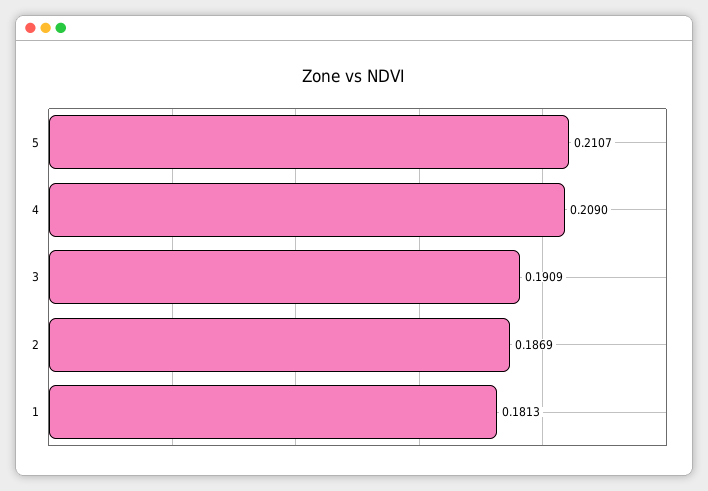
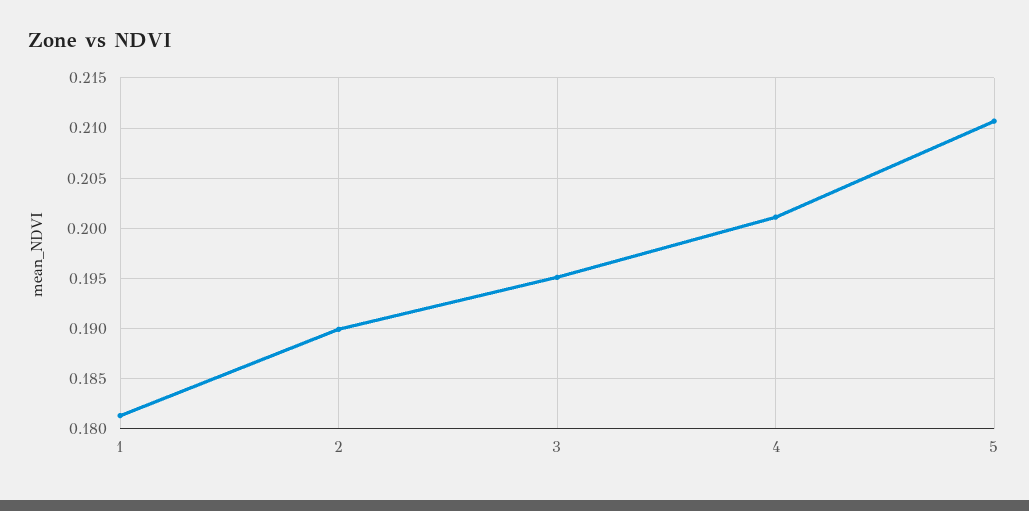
  {
    "5": 0.2107,
-   "4": 0.209,
+   "4": 0.201,
-   "3": 0.1909,
+   "3": 0.195,
-   "2": 0.1869,
+   "2": 0.19,
    "1": 0.1813
  }

